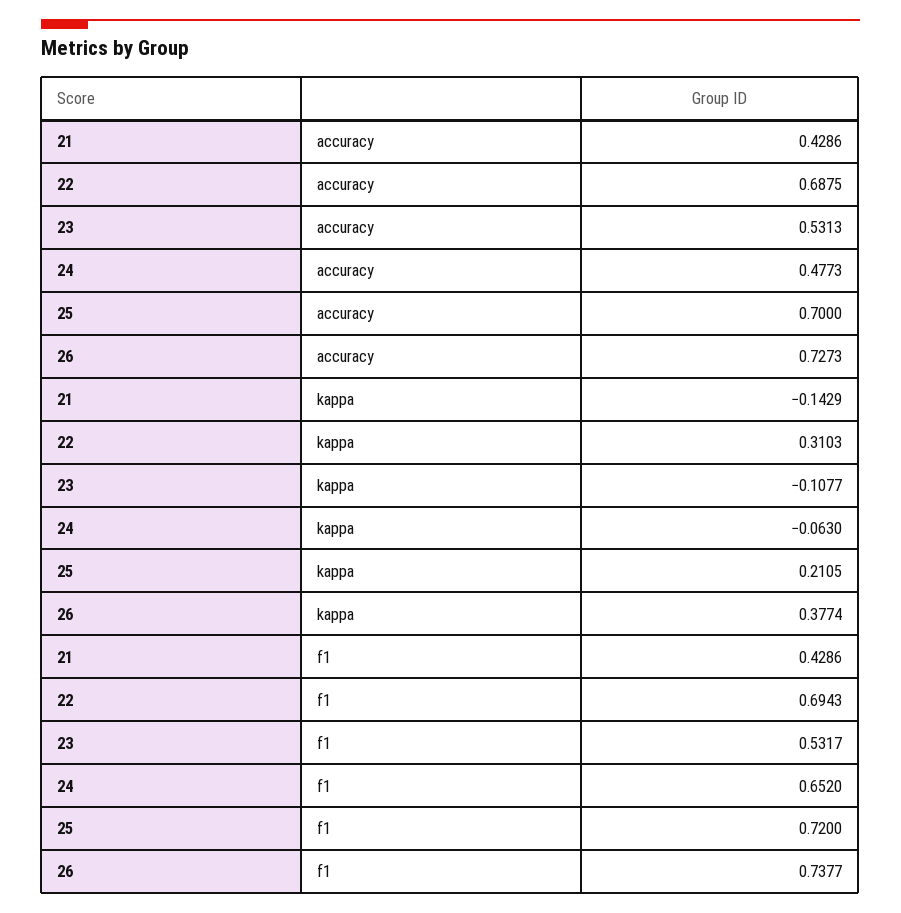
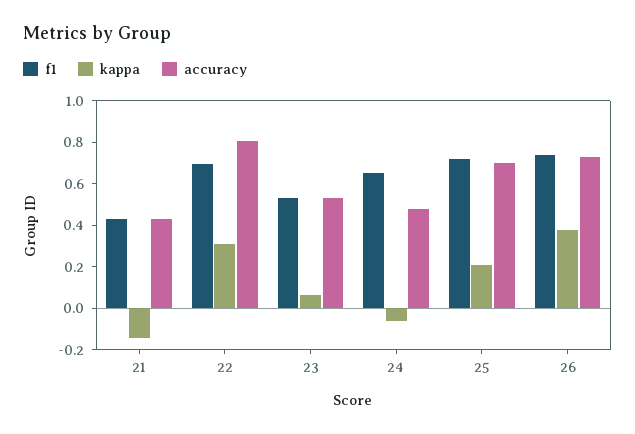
  {
    "accuracy": {
      "21": 0.4286,
-     "22": 0.6875,
+     "22": 0.8,
      "23": 0.5313,
      "24": 0.4773,
      "25": 0.7,
      "26": 0.7273
    },
    "kappa": {
      "21": -0.1429,
      "22": 0.3103,
-     "23": -0.1077,
+     "23": 0.05,
      "24": -0.063,
      "25": 0.2105,
      "26": 0.3774
    },
    "f1": {
      "21": 0.4286,
      "22": 0.6943,
      "23": 0.5317,
      "24": 0.652,
      "25": 0.72,
      "26": 0.7377
    }
  }

